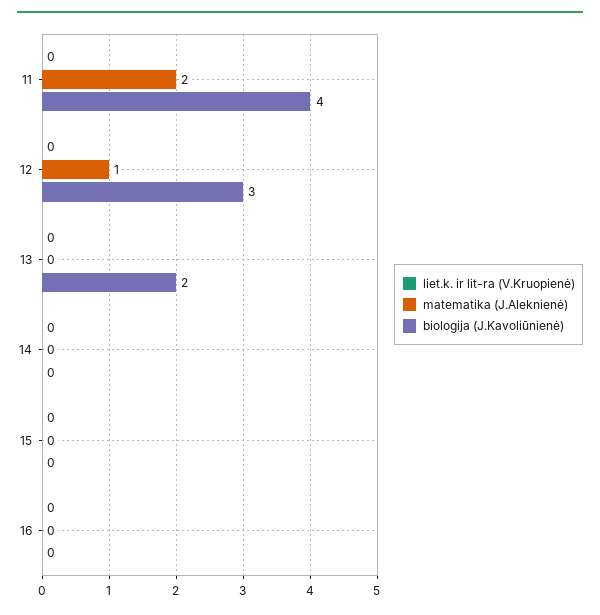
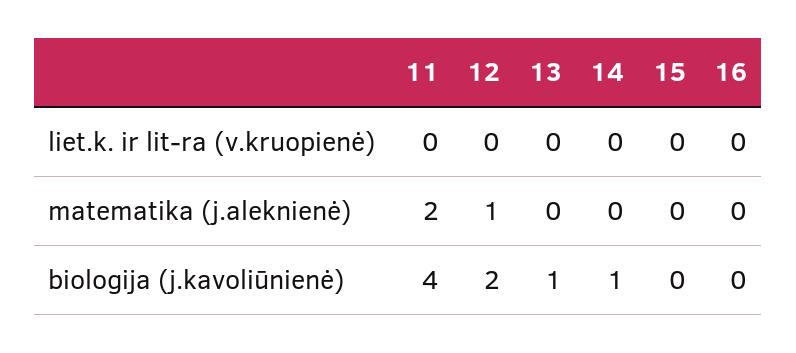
  {
    "liet.k. ir lit-ra (V.Kruopienė)": {
      "11": 0,
      "12": 0,
      "13": 0,
      "14": 0,
      "15": 0,
      "16": 0
    },
    "matematika (J.Aleknienė)": {
      "11": 2,
      "12": 1,
      "13": 0,
      "14": 0,
      "15": 0,
      "16": 0
    },
    "biologija (J.Kavoliūnienė)": {
      "11": 4,
-     "12": 3,
+     "12": 2,
-     "13": 2,
+     "13": 1,
-     "14": 0,
+     "14": 1,
      "15": 0,
      "16": 0
    }
  }

